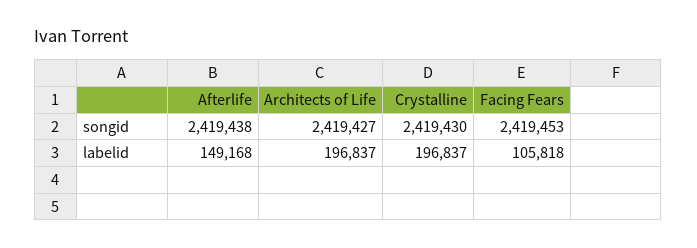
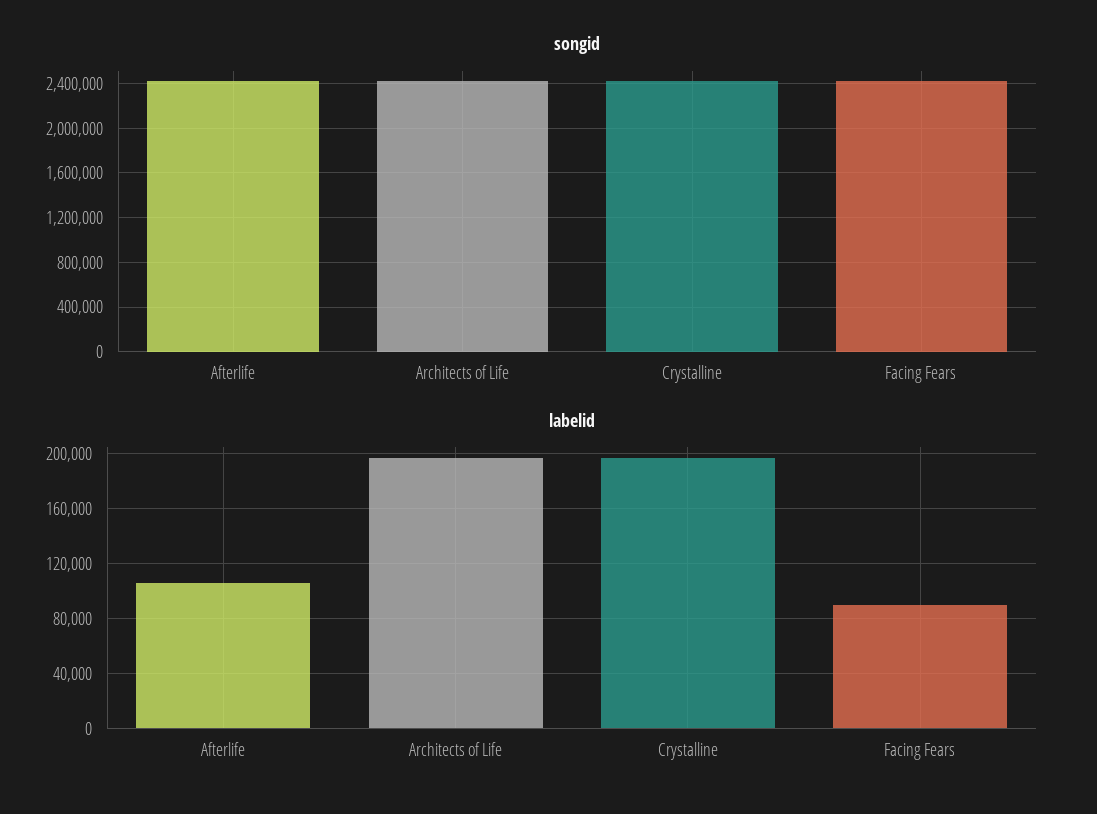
  {
    "songid": {
      "Afterlife": 2419438,
      "Architects of Life": 2419427,
      "Crystalline": 2419430,
      "Facing Fears": 2419453
    },
    "labelid": {
-     "Afterlife": 149168,
+     "Afterlife": 105000,
      "Architects of Life": 196837,
      "Crystalline": 196837,
-     "Facing Fears": 105818
+     "Facing Fears": 90000
    }
  }

